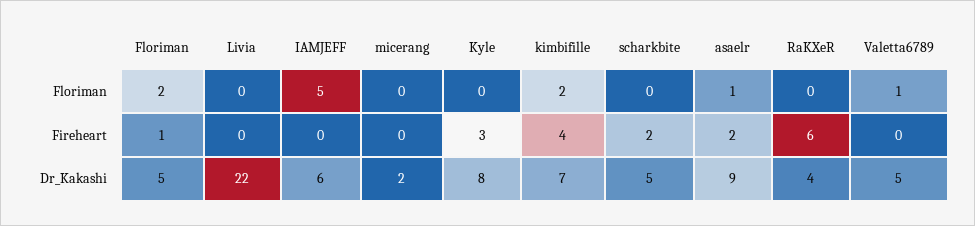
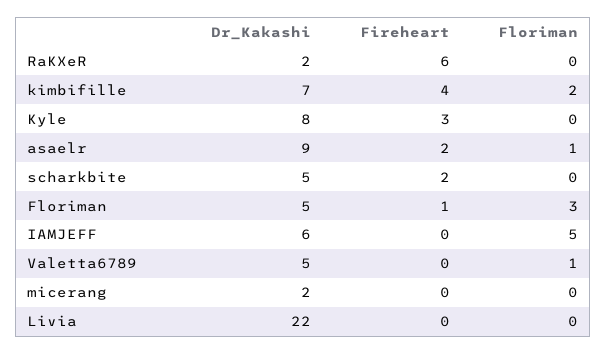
  {
    "Floriman": {
-     "Floriman": 2,
+     "Floriman": 3,
      "Fireheart": 1,
      "Dr_Kakashi": 5
    },
    "Livia": {
      "Floriman": 0,
      "Fireheart": 0,
      "Dr_Kakashi": 22
    },
    "IAMJEFF": {
      "Floriman": 5,
      "Fireheart": 0,
      "Dr_Kakashi": 6
    },
    "micerang": {
      "Floriman": 0,
      "Fireheart": 0,
      "Dr_Kakashi": 2
    },
    "Kyle": {
      "Floriman": 0,
      "Fireheart": 3,
      "Dr_Kakashi": 8
    },
    "kimbifille": {
      "Floriman": 2,
      "Fireheart": 4,
      "Dr_Kakashi": 7
    },
    "scharkbite": {
      "Floriman": 0,
      "Fireheart": 2,
      "Dr_Kakashi": 5
    },
    "asaelr": {
      "Floriman": 1,
      "Fireheart": 2,
      "Dr_Kakashi": 9
    },
    "RaKXeR": {
      "Floriman": 0,
      "Fireheart": 6,
-     "Dr_Kakashi": 4
+     "Dr_Kakashi": 2
    },
    "Valetta6789": {
      "Floriman": 1,
      "Fireheart": 0,
      "Dr_Kakashi": 5
    }
  }

